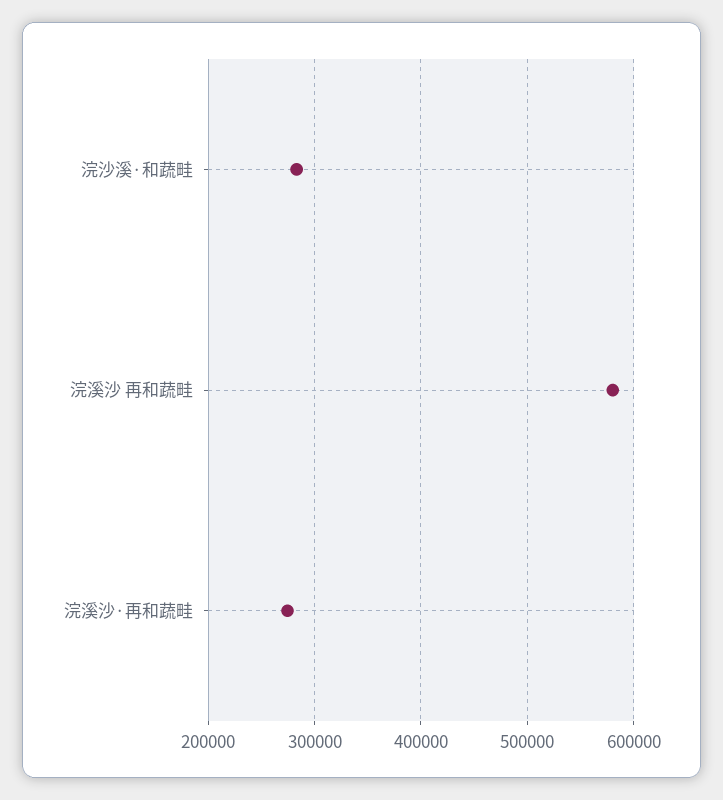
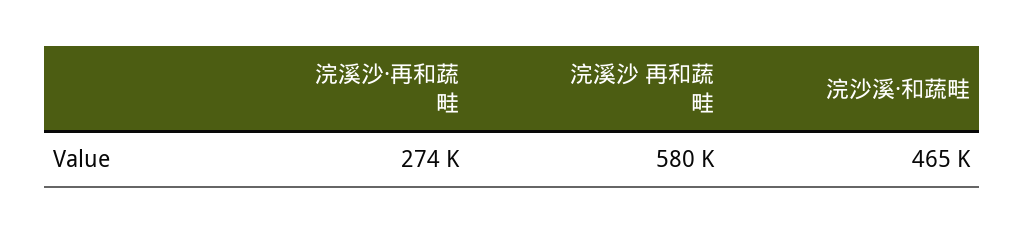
  {
-   "浣沙溪·和蔬畦": 280000,
+   "浣沙溪·和蔬畦": 465000,
    "浣溪沙 再和蔬畦": 580000,
    "浣溪沙·再和蔬畦": 274000
  }

